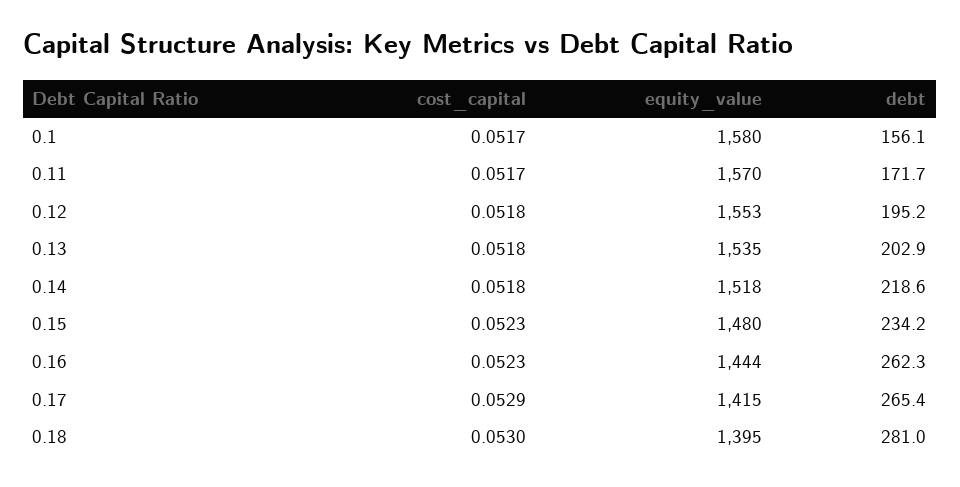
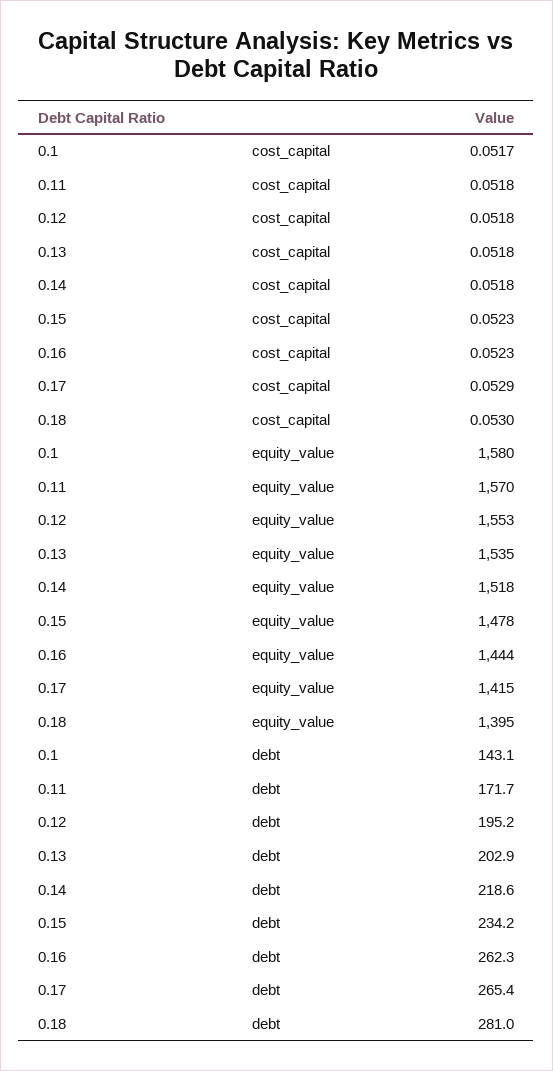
  {
    "cost_capital": {
      "0.1": 0.0517,
-     "0.11": 0.0517,
+     "0.11": 0.0518,
      "0.12": 0.0518,
      "0.13": 0.0518,
      "0.14": 0.0518,
      "0.15": 0.0523,
      "0.16": 0.0523,
      "0.17": 0.0529,
      "0.18": 0.053
    },
    "equity_value": {
      "0.1": 1580,
      "0.11": 1570,
      "0.12": 1553,
      "0.13": 1535,
      "0.14": 1518,
-     "0.15": 1480,
+     "0.15": 1478,
      "0.16": 1444,
      "0.17": 1415,
      "0.18": 1395
    },
    "debt": {
-     "0.1": 156.1,
+     "0.1": 143.1,
      "0.11": 171.7,
      "0.12": 195.2,
      "0.13": 202.9,
      "0.14": 218.6,
      "0.15": 234.2,
      "0.16": 262.3,
      "0.17": 265.4,
      "0.18": 281
    }
  }

